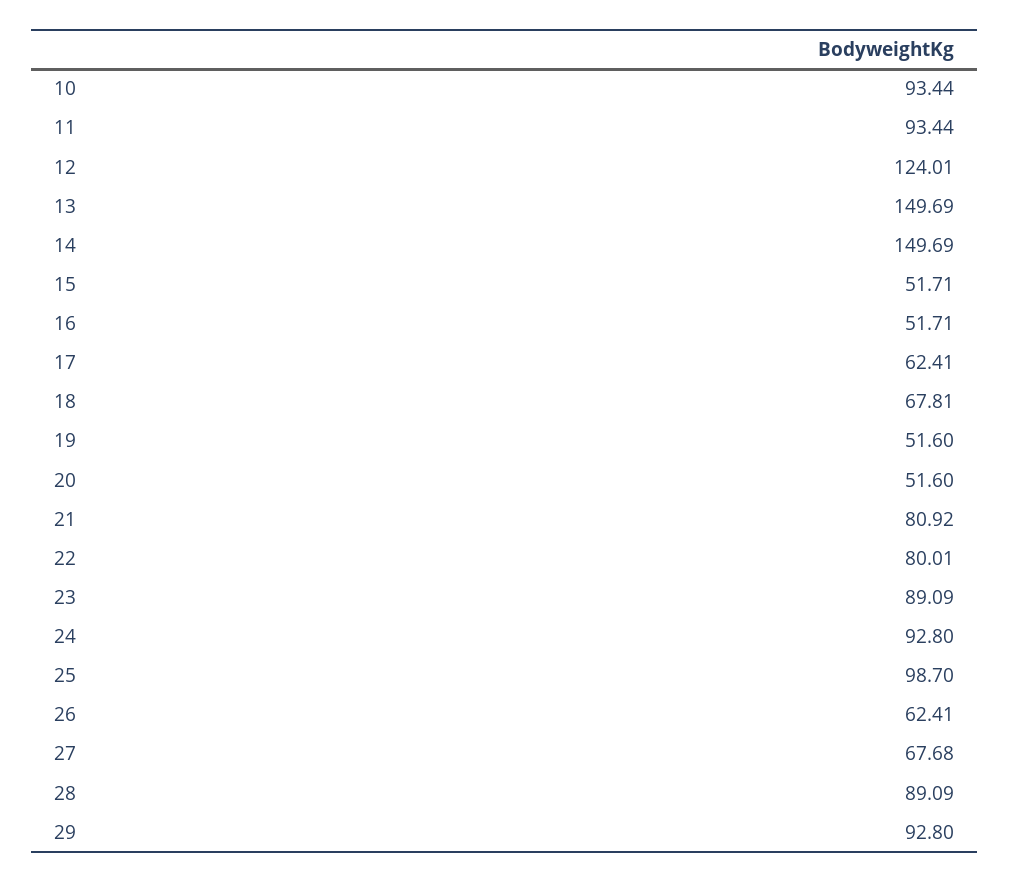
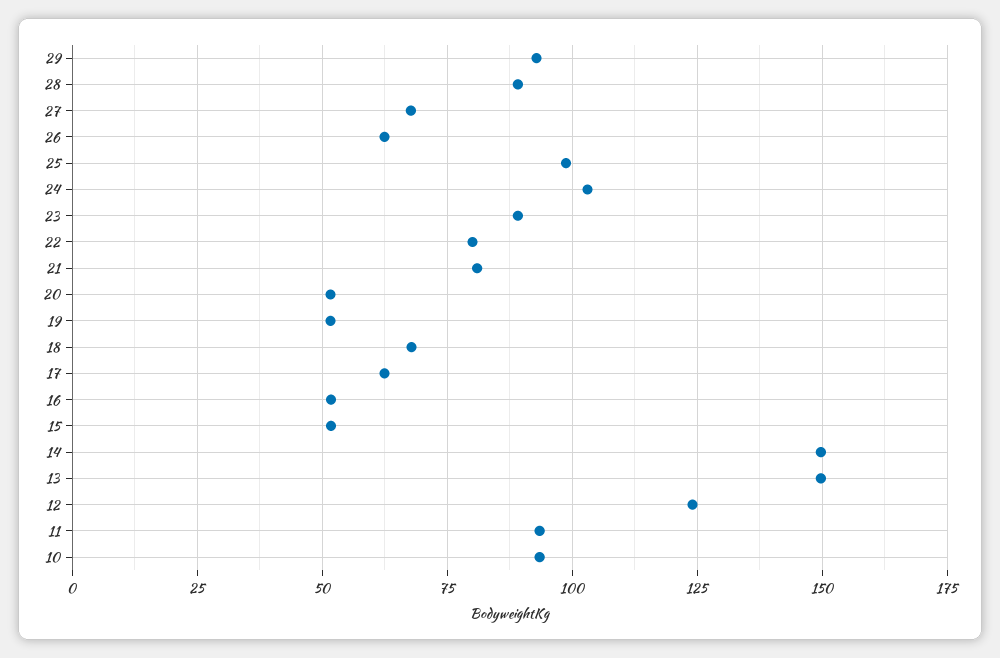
  {
    "10": 93.44,
    "11": 93.44,
    "12": 124.01,
    "13": 149.69,
    "14": 149.69,
    "15": 51.71,
    "16": 51.71,
    "17": 62.41,
    "18": 67.81,
    "19": 51.6,
    "20": 51.6,
    "21": 80.92,
    "22": 80.01,
    "23": 89.09,
-   "24": 92.8,
+   "24": 102.5,
    "25": 98.7,
    "26": 62.41,
    "27": 67.68,
    "28": 89.09,
    "29": 92.8
  }

